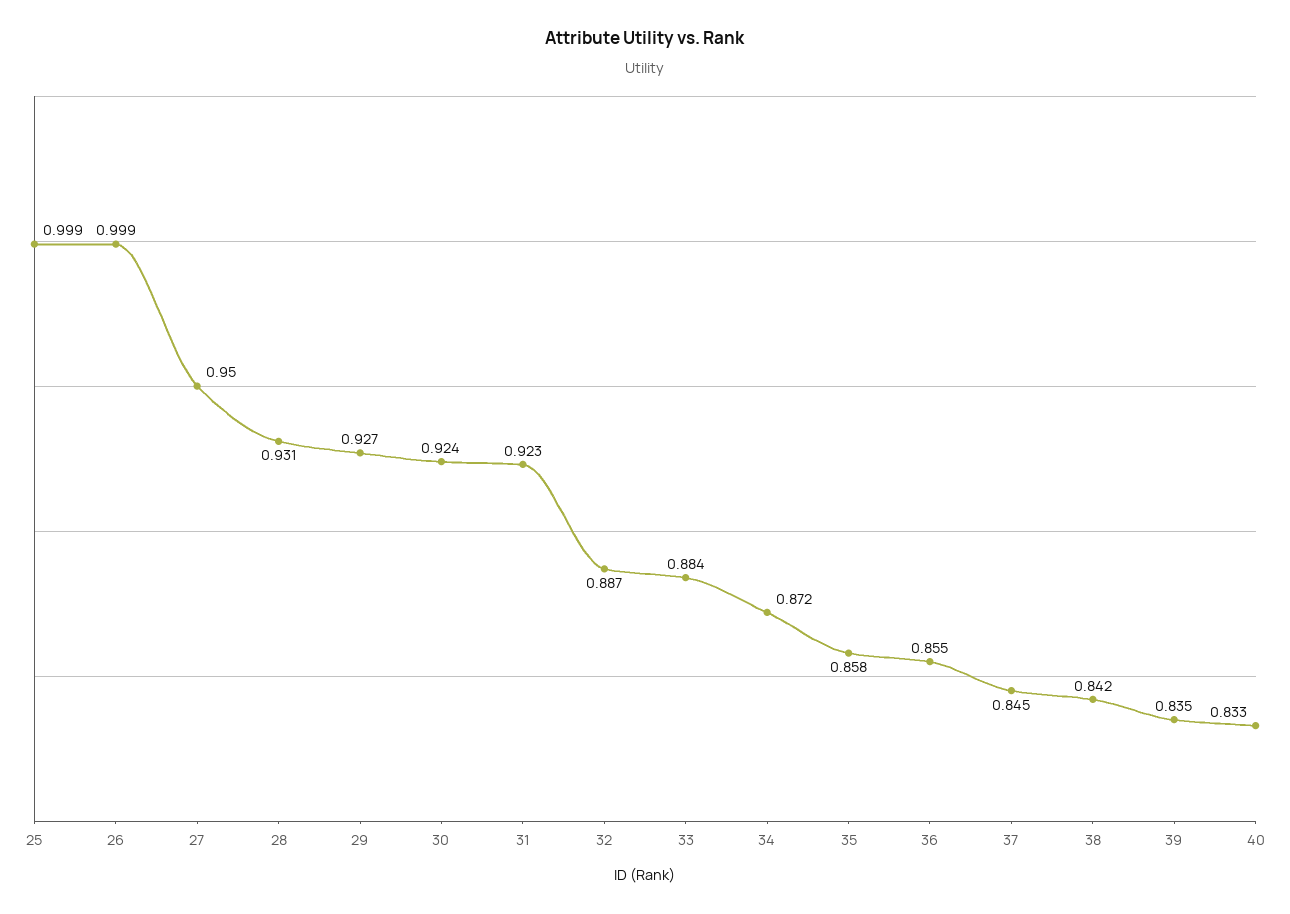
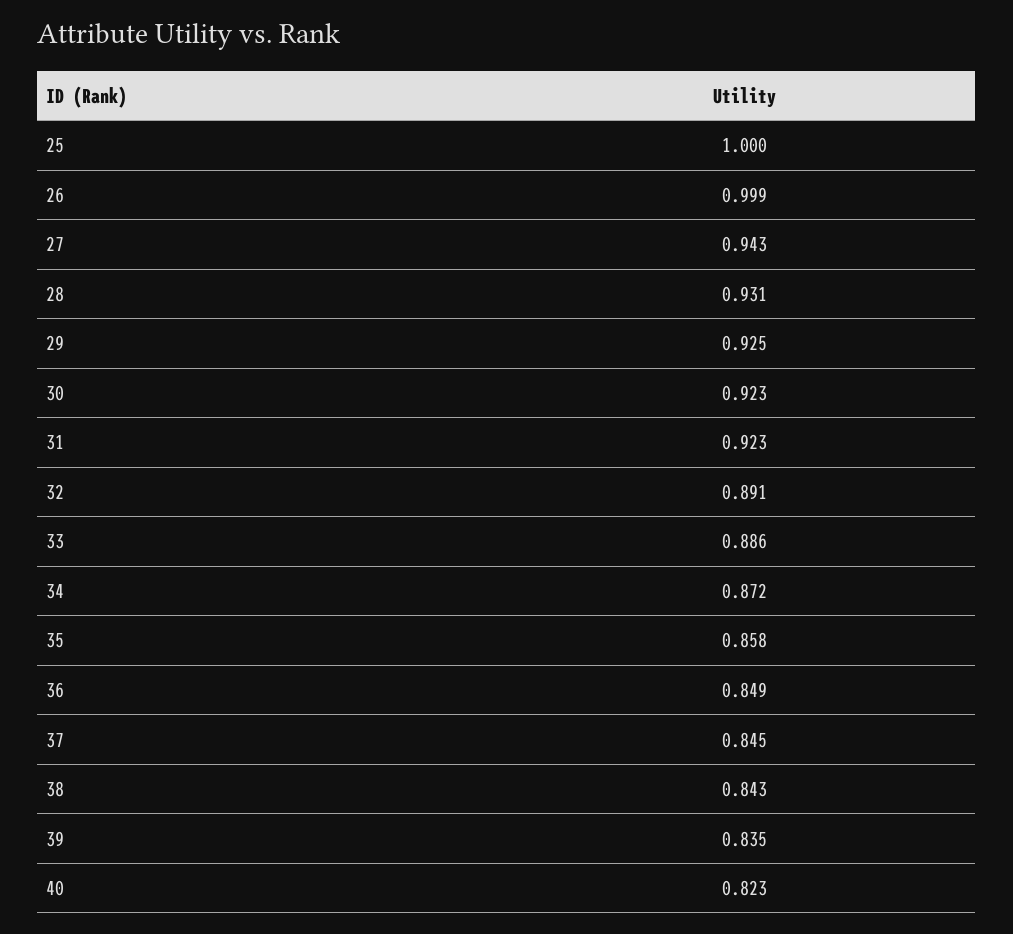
  {
-   "25": 0.999,
+   "25": 1,
    "26": 0.999,
-   "27": 0.95,
+   "27": 0.943,
    "28": 0.931,
-   "29": 0.927,
+   "29": 0.925,
-   "30": 0.924,
+   "30": 0.923,
    "31": 0.923,
-   "32": 0.887,
+   "32": 0.891,
-   "33": 0.884,
+   "33": 0.886,
    "34": 0.872,
    "35": 0.858,
-   "36": 0.855,
+   "36": 0.849,
    "37": 0.845,
-   "38": 0.842,
+   "38": 0.843,
    "39": 0.835,
-   "40": 0.833
+   "40": 0.823
  }

